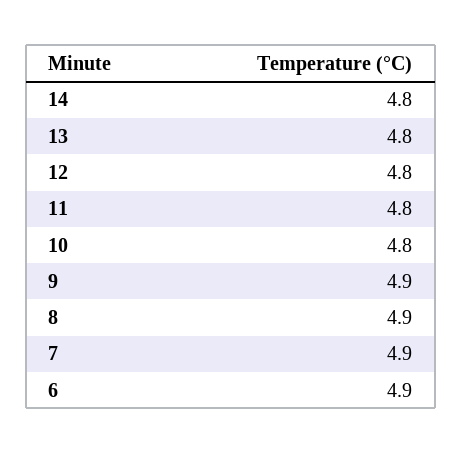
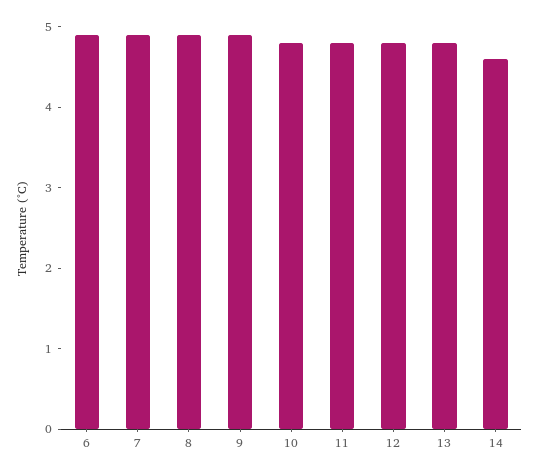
  {
-   "14": 4.8,
+   "14": 4.6,
    "13": 4.8,
    "12": 4.8,
    "11": 4.8,
    "10": 4.8,
    "9": 4.9,
    "8": 4.9,
    "7": 4.9,
    "6": 4.9
  }

